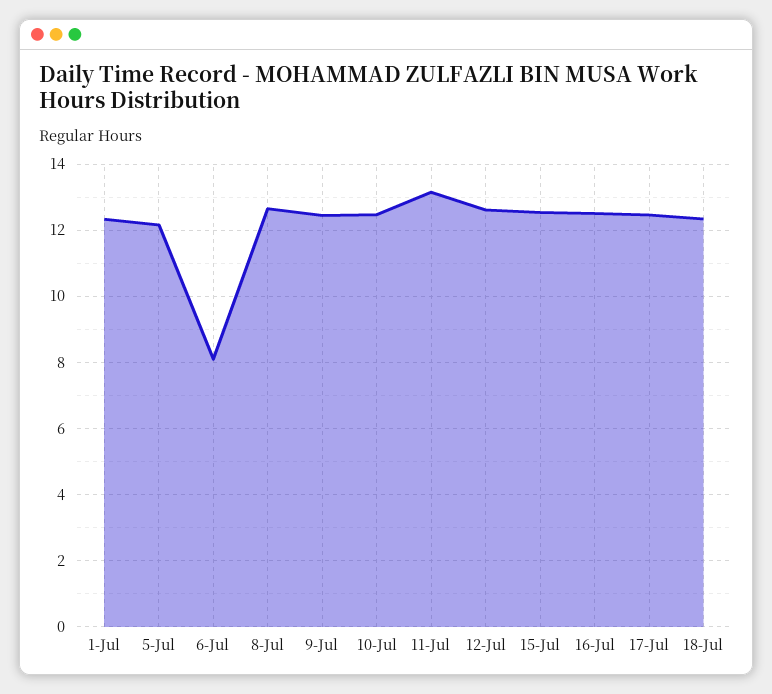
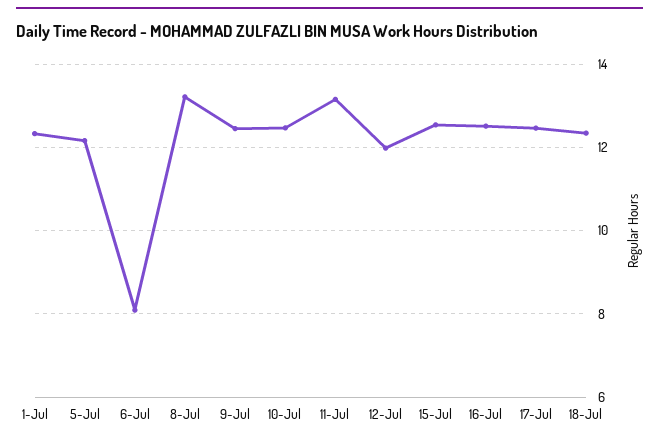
  {
    "1-Jul": 12.4,
    "5-Jul": 12.2,
    "6-Jul": 8,
-   "8-Jul": 12.6,
+   "8-Jul": 13.2,
    "9-Jul": 12.4,
    "10-Jul": 12.4,
    "11-Jul": 13.2,
-   "12-Jul": 12.6,
+   "12-Jul": 12,
    "15-Jul": 12.6,
    "16-Jul": 12.6,
    "17-Jul": 12.4,
    "18-Jul": 12.4
  }

